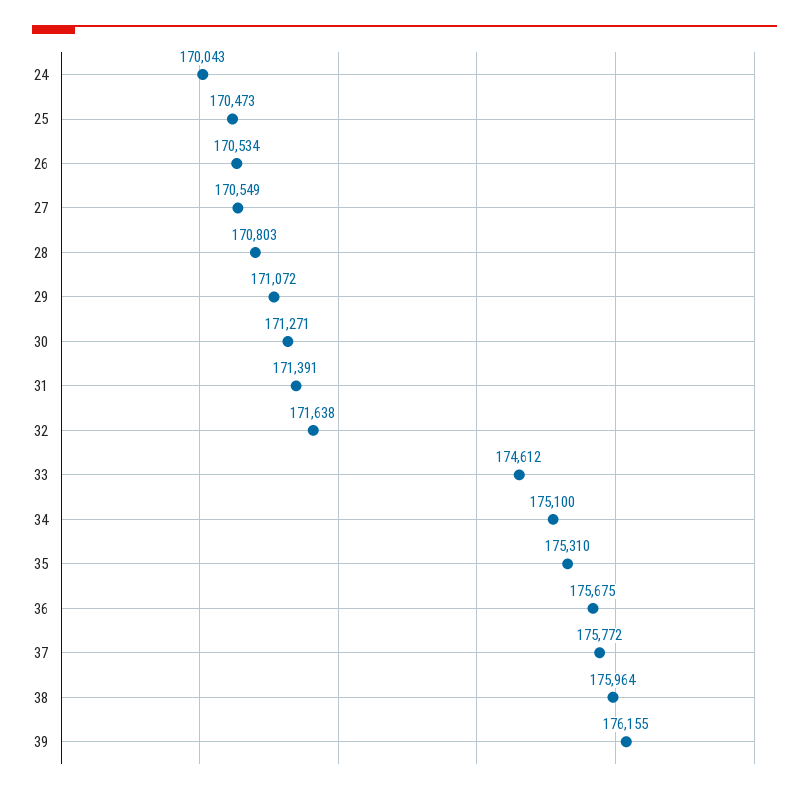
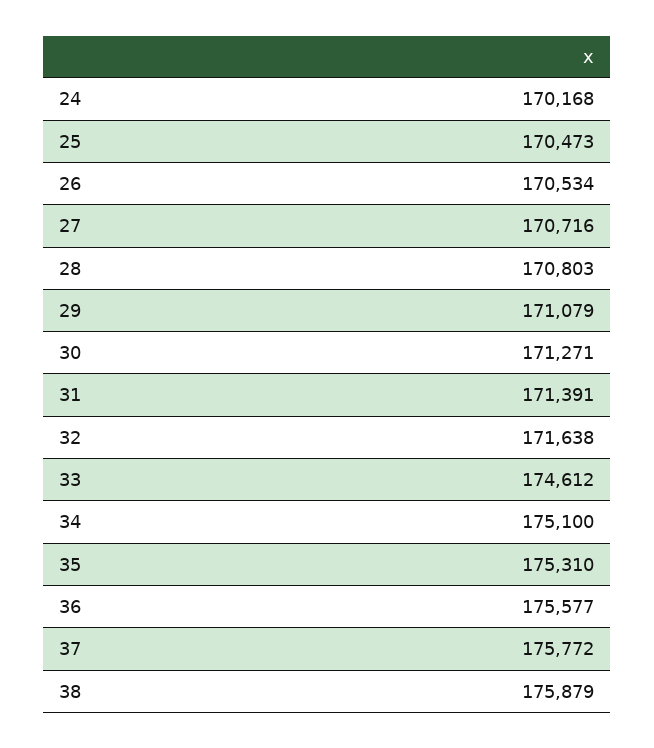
  {
-   "24": 170043,
+   "24": 170168,
    "25": 170473,
    "26": 170534,
-   "27": 170549,
+   "27": 170716,
    "28": 170803,
-   "29": 171072,
+   "29": 171079,
    "30": 171271,
    "31": 171391,
    "32": 171638,
    "33": 174612,
    "34": 175100,
    "35": 175310,
-   "36": 175675,
+   "36": 175577,
    "37": 175772,
-   "38": 175964,
+   "38": 175879
-   "39": 176155
  }

